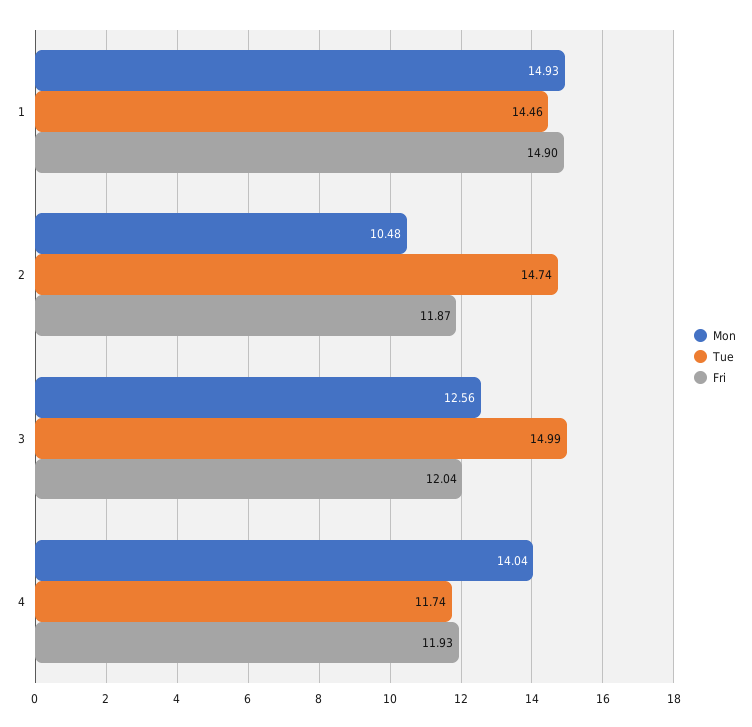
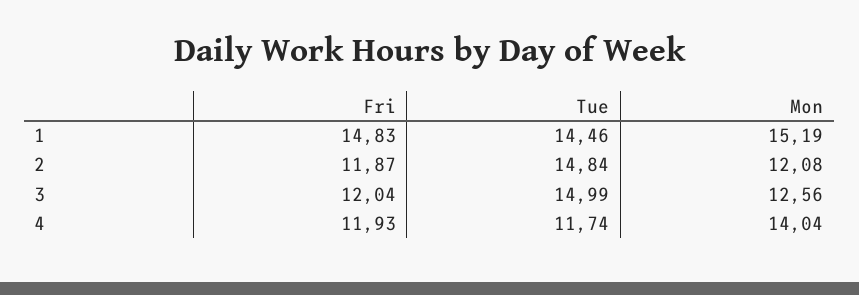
  {
    "Mon": {
-     "1": 14.93,
+     "1": 15.19,
-     "2": 10.48,
+     "2": 12.08,
      "3": 12.56,
      "4": 14.04
    },
    "Tue": {
      "1": 14.46,
-     "2": 14.74,
+     "2": 14.84,
      "3": 14.99,
      "4": 11.74
    },
    "Fri": {
-     "1": 14.9,
+     "1": 14.83,
      "2": 11.87,
      "3": 12.04,
      "4": 11.93
    }
  }

